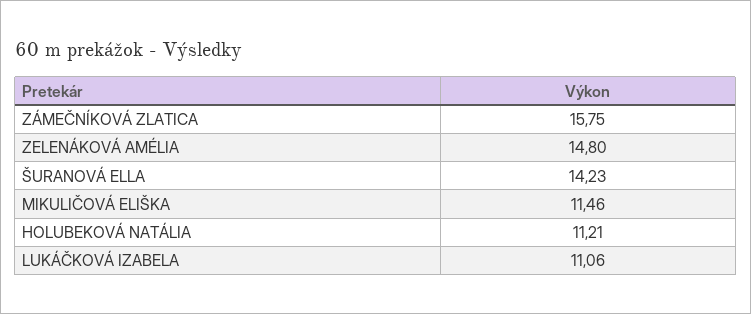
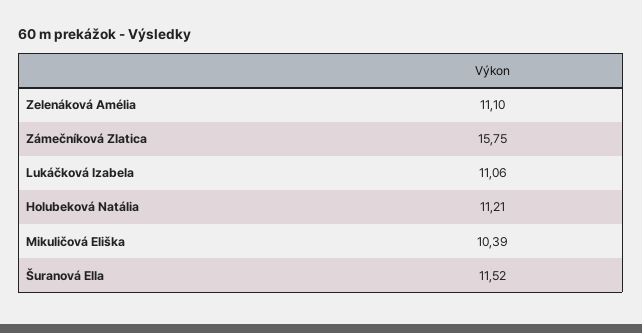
  {
    "ZÁMEČNÍKOVÁ ZLATICA": 15.75,
-   "ZELENÁKOVÁ AMÉLIA": 14.8,
+   "ZELENÁKOVÁ AMÉLIA": 11.1,
-   "ŠURANOVÁ ELLA": 14.23,
+   "ŠURANOVÁ ELLA": 11.52,
-   "MIKULIČOVÁ ELIŠKA": 11.46,
+   "MIKULIČOVÁ ELIŠKA": 10.39,
    "HOLUBEKOVÁ NATÁLIA": 11.21,
    "LUKÁČKOVÁ IZABELA": 11.06
  }

